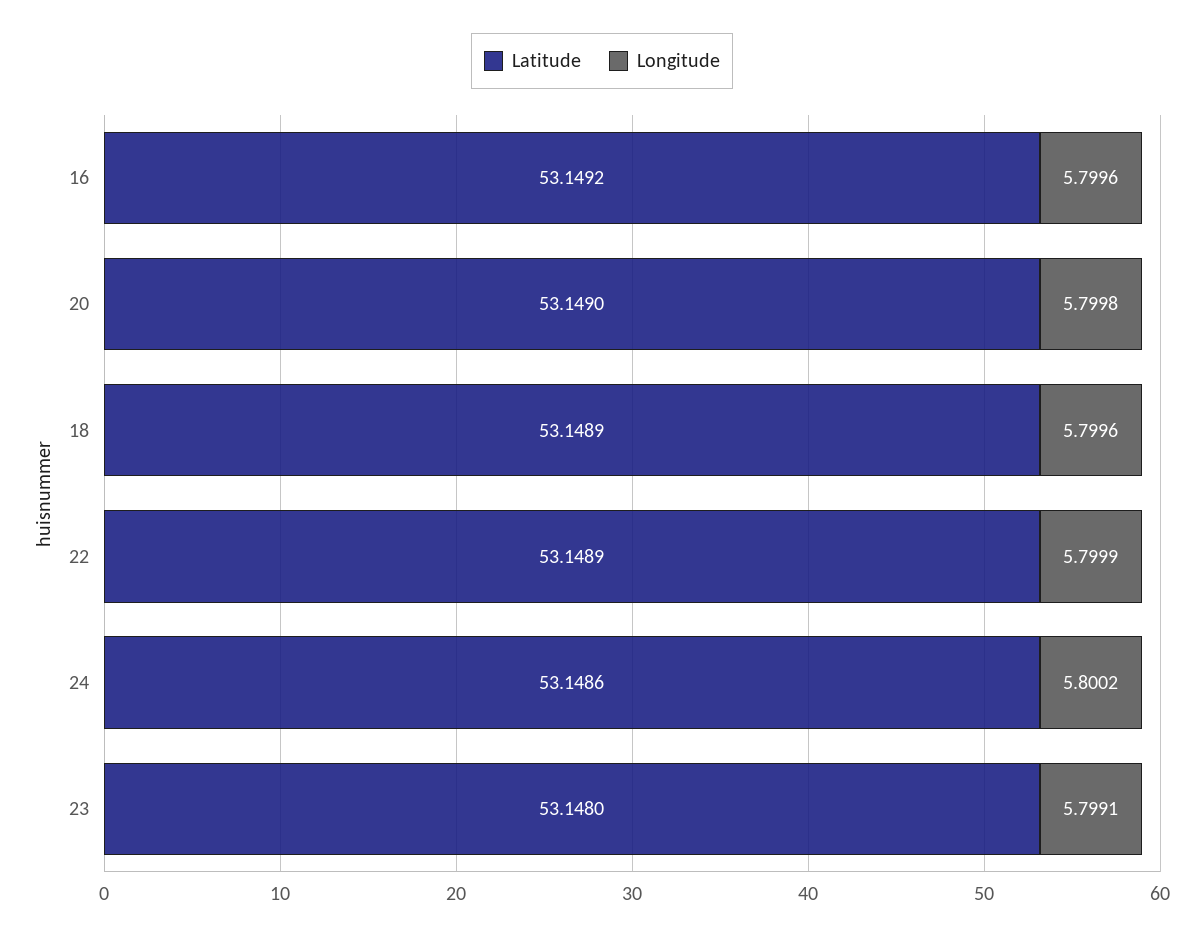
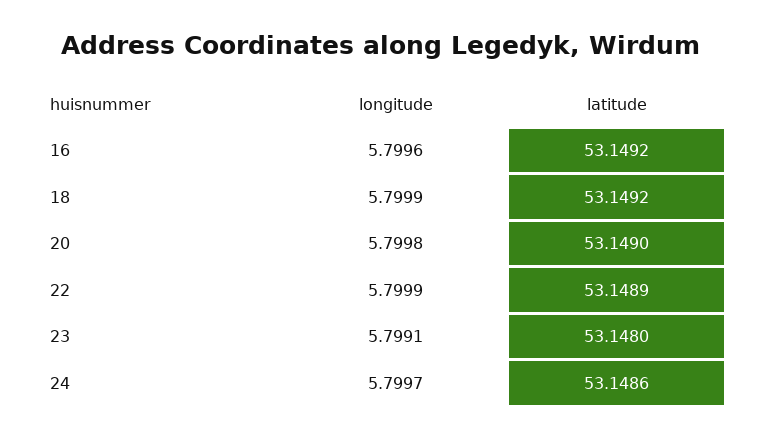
  {
    "Latitude": {
      "16": 53.1492,
      "20": 53.149,
-     "18": 53.1489,
+     "18": 53.1492,
      "22": 53.1489,
      "24": 53.1486,
      "23": 53.148
    },
    "Longitude": {
      "16": 5.7996,
      "20": 5.7998,
-     "18": 5.7996,
+     "18": 5.7999,
      "22": 5.7999,
-     "24": 5.8002,
+     "24": 5.7997,
      "23": 5.7991
    }
  }

